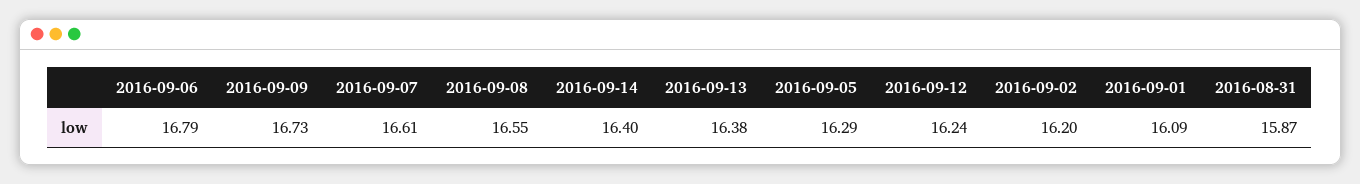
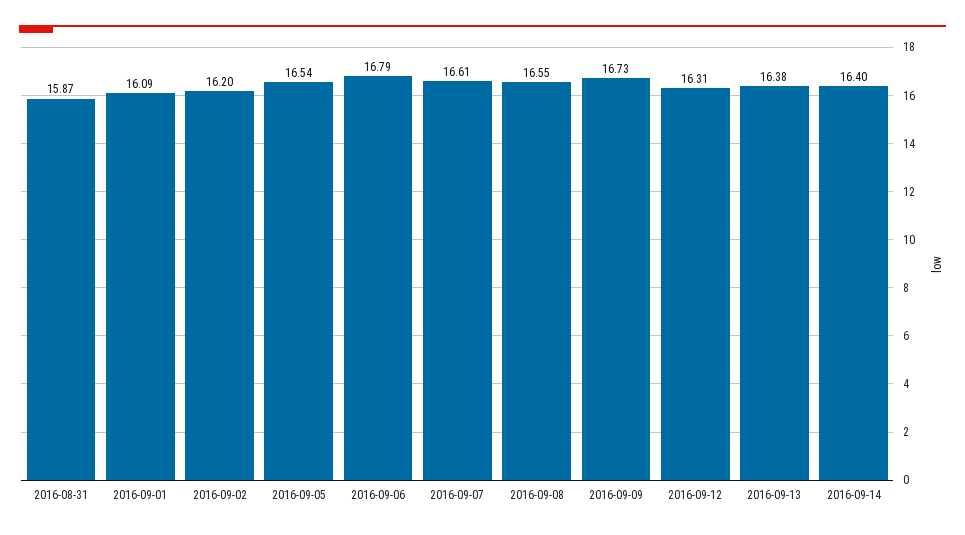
  {
    "2016-09-06": 16.79,
    "2016-09-09": 16.73,
    "2016-09-07": 16.61,
    "2016-09-08": 16.55,
    "2016-09-14": 16.4,
    "2016-09-13": 16.38,
-   "2016-09-05": 16.29,
+   "2016-09-05": 16.54,
-   "2016-09-12": 16.24,
+   "2016-09-12": 16.31,
    "2016-09-02": 16.2,
    "2016-09-01": 16.09,
    "2016-08-31": 15.87
  }

